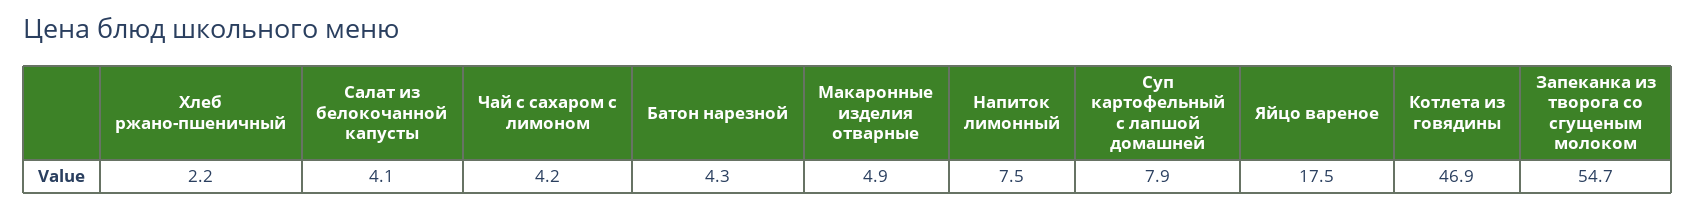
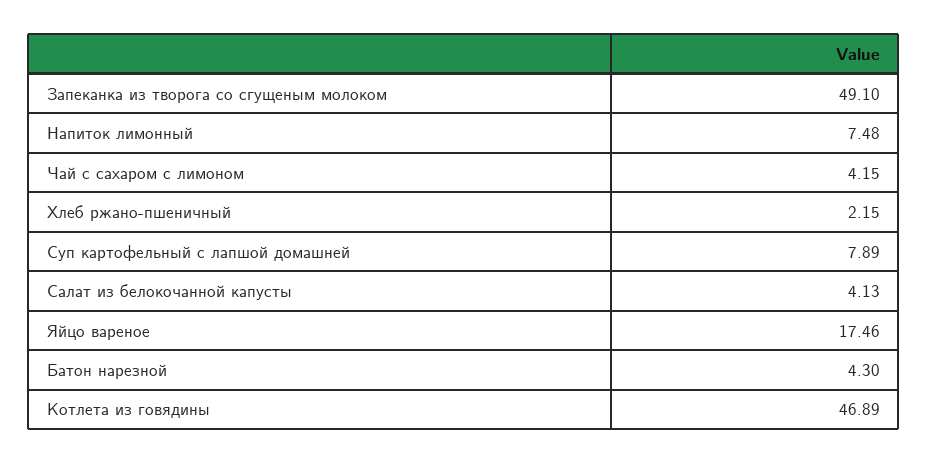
  {
    "Хлеб ржано-пшеничный": 2.15,
    "Салат из белокочанной капусты": 4.13,
    "Чай с сахаром с лимоном": 4.15,
    "Батон нарезной": 4.3,
-   "Макаронные изделия отварные": 4.9,
    "Напиток лимонный": 7.48,
    "Суп картофельный с лапшой домашней": 7.89,
    "Яйцо вареное": 17.46,
    "Котлета из говядины": 46.89,
-   "Запеканка из творога со сгущеным молоком": 54.7
+   "Запеканка из творога со сгущеным молоком": 49.1
  }

